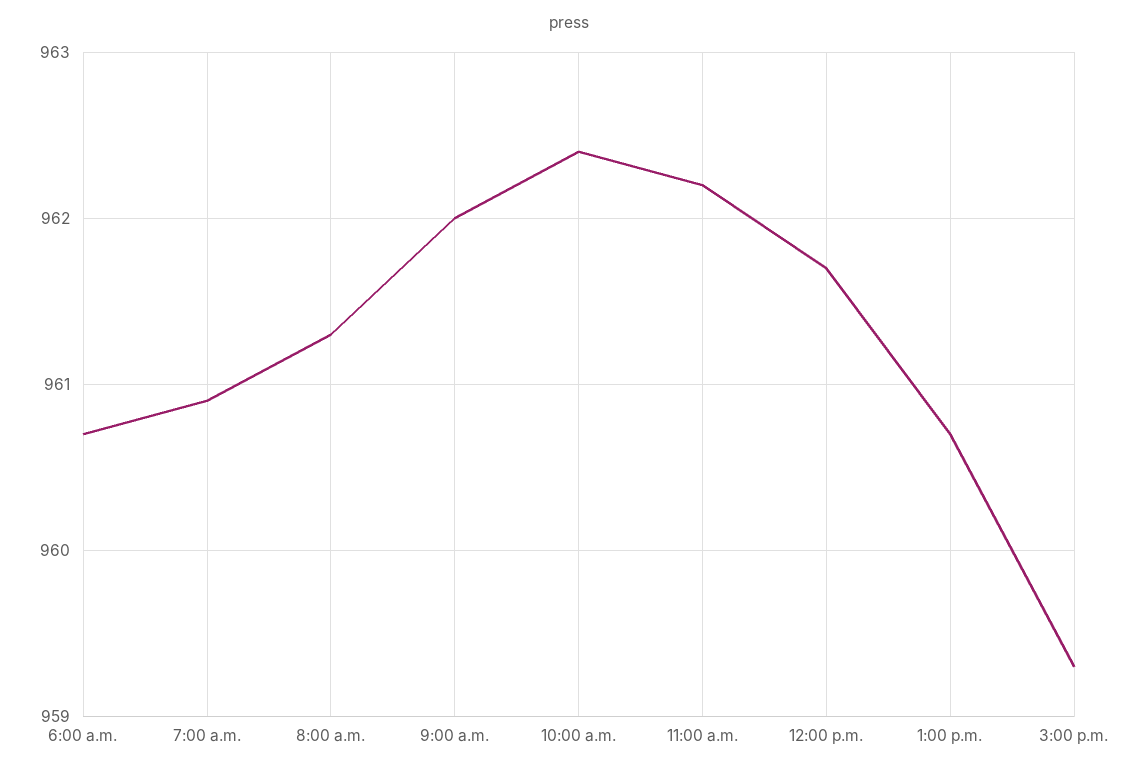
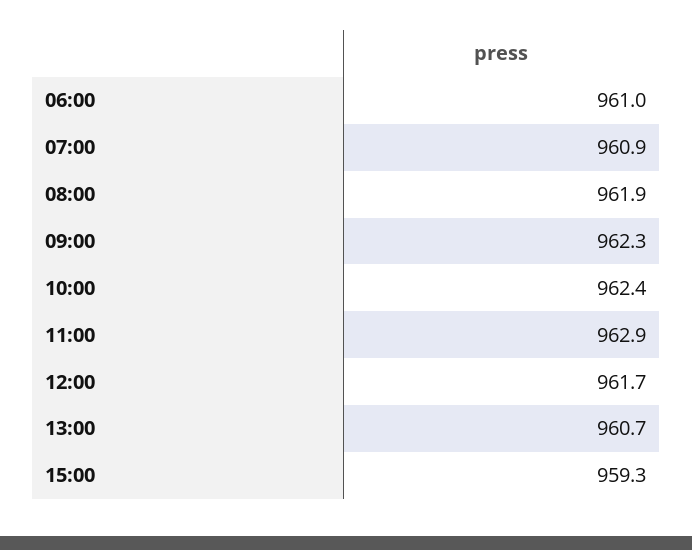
  {
-   "6:00 a.m.": 960.7,
+   "6:00 a.m.": 961,
    "7:00 a.m.": 960.9,
-   "8:00 a.m.": 961.3,
+   "8:00 a.m.": 961.9,
-   "9:00 a.m.": 962,
+   "9:00 a.m.": 962.3,
    "10:00 a.m.": 962.4,
-   "11:00 a.m.": 962.2,
+   "11:00 a.m.": 962.9,
    "12:00 p.m.": 961.7,
    "1:00 p.m.": 960.7,
    "3:00 p.m.": 959.3
  }

